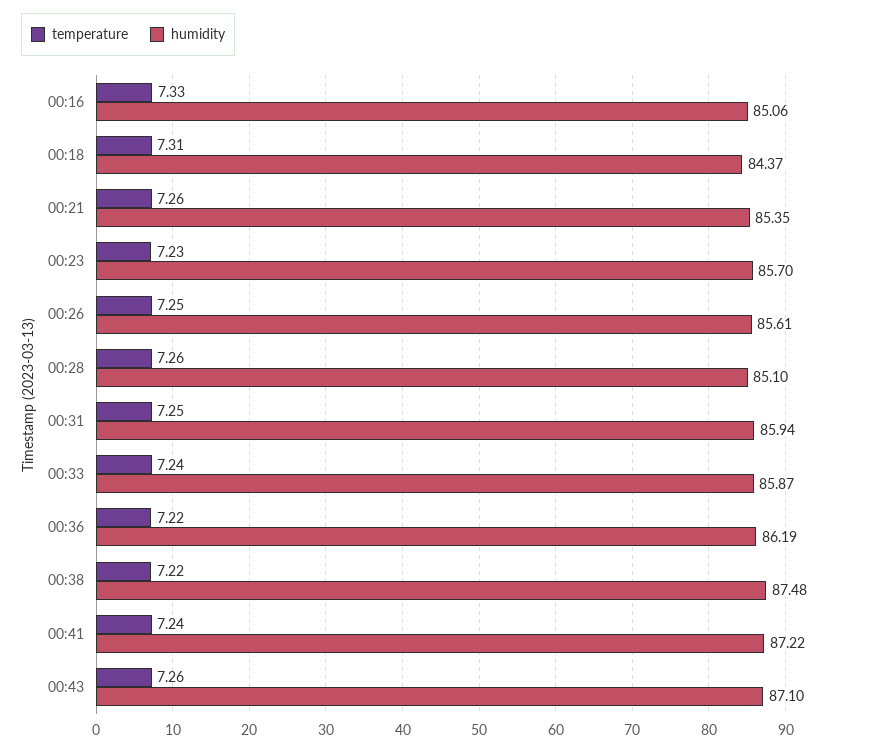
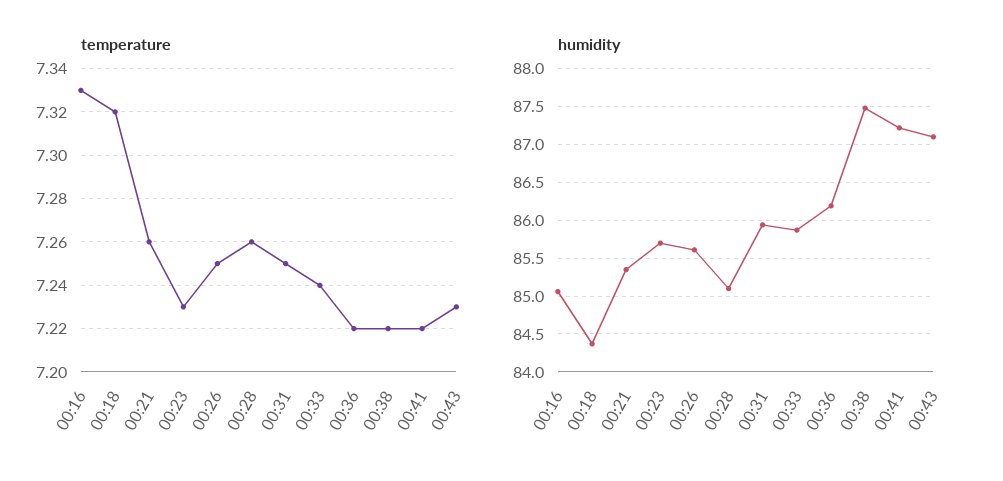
  {
    "temperature": {
      "00:16": 7.33,
-     "00:18": 7.31,
+     "00:18": 7.32,
      "00:21": 7.26,
      "00:23": 7.23,
      "00:26": 7.25,
      "00:28": 7.26,
      "00:31": 7.25,
      "00:33": 7.24,
      "00:36": 7.22,
      "00:38": 7.22,
-     "00:41": 7.24,
+     "00:41": 7.22,
-     "00:43": 7.26
+     "00:43": 7.23
    },
    "humidity": {
      "00:16": 85.06,
      "00:18": 84.37,
      "00:21": 85.35,
      "00:23": 85.7,
      "00:26": 85.61,
      "00:28": 85.1,
      "00:31": 85.94,
      "00:33": 85.87,
      "00:36": 86.19,
      "00:38": 87.48,
      "00:41": 87.22,
      "00:43": 87.1
    }
  }

